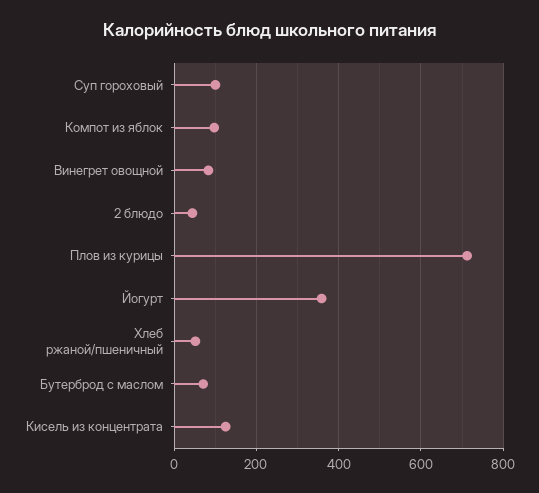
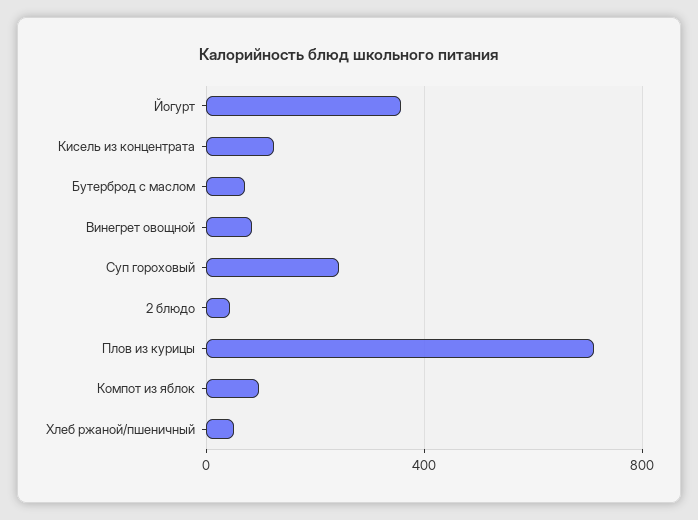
  {
-   "Суп гороховый": 100,
+   "Суп гороховый": 250,
    "Компот из яблок": 100,
    "Винегрет овощной": 80,
    "2 блюдо": 40,
    "Плов из курицы": 720,
    "Йогурт": 360,
    "Хлеб ржаной/пшеничный": 60,
    "Бутерброд с маслом": 80,
    "Кисель из концентрата": 120
  }

